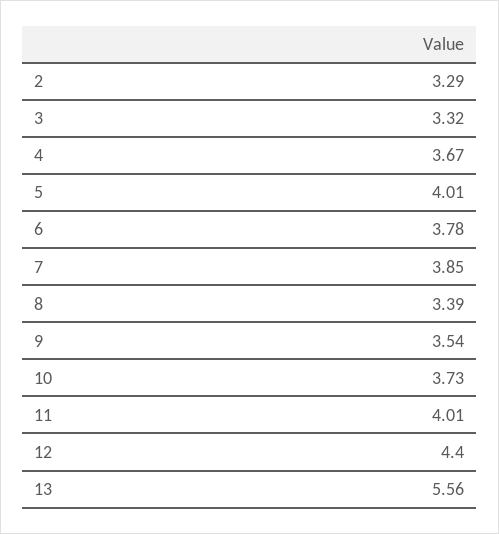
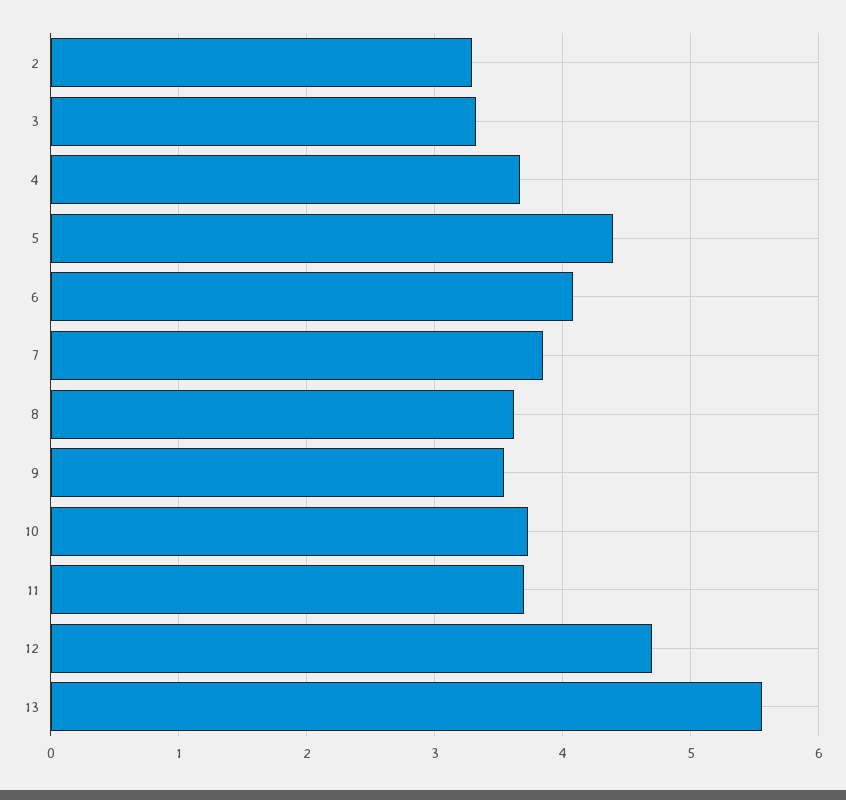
  {
    "2": 3.29,
    "3": 3.32,
    "4": 3.67,
-   "5": 4.01,
+   "5": 4.4,
-   "6": 3.78,
+   "6": 4.1,
    "7": 3.85,
-   "8": 3.39,
+   "8": 3.6,
    "9": 3.54,
    "10": 3.73,
-   "11": 4.01,
+   "11": 3.7,
-   "12": 4.4,
+   "12": 4.7,
    "13": 5.56
  }

